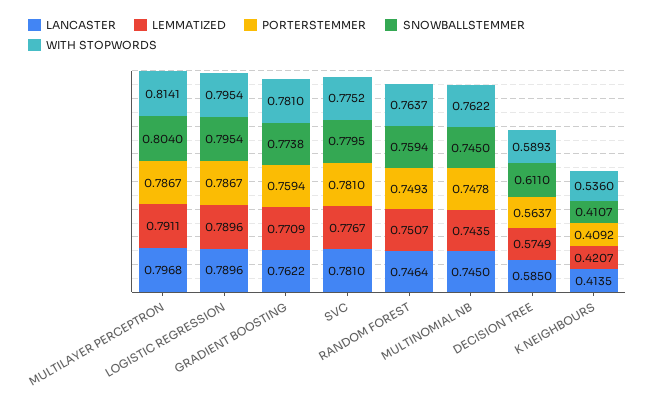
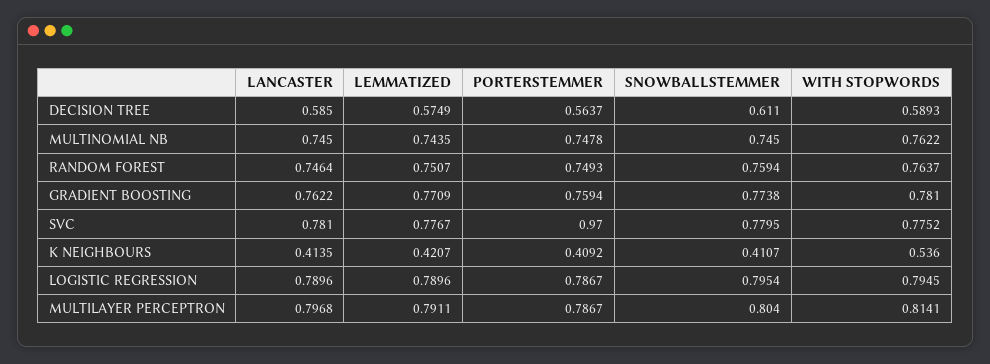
  {
    "LANCASTER": {
      "MULTILAYER PERCEPTRON": 0.7968,
      "LOGISTIC REGRESSION": 0.7896,
      "GRADIENT BOOSTING": 0.7622,
      "SVC": 0.781,
      "RANDOM FOREST": 0.7464,
      "MULTINOMIAL NB": 0.745,
      "DECISION TREE": 0.585,
      "K NEIGHBOURS": 0.4135
    },
    "LEMMATIZED": {
      "MULTILAYER PERCEPTRON": 0.7911,
      "LOGISTIC REGRESSION": 0.7896,
      "GRADIENT BOOSTING": 0.7709,
      "SVC": 0.7767,
      "RANDOM FOREST": 0.7507,
      "MULTINOMIAL NB": 0.7435,
      "DECISION TREE": 0.5749,
      "K NEIGHBOURS": 0.4207
    },
    "PORTERSTEMMER": {
      "MULTILAYER PERCEPTRON": 0.7867,
      "LOGISTIC REGRESSION": 0.7867,
      "GRADIENT BOOSTING": 0.7594,
-     "SVC": 0.781,
+     "SVC": 0.97,
      "RANDOM FOREST": 0.7493,
      "MULTINOMIAL NB": 0.7478,
      "DECISION TREE": 0.5637,
      "K NEIGHBOURS": 0.4092
    },
    "SNOWBALLSTEMMER": {
      "MULTILAYER PERCEPTRON": 0.804,
      "LOGISTIC REGRESSION": 0.7954,
      "GRADIENT BOOSTING": 0.7738,
      "SVC": 0.7795,
      "RANDOM FOREST": 0.7594,
      "MULTINOMIAL NB": 0.745,
      "DECISION TREE": 0.611,
      "K NEIGHBOURS": 0.4107
    },
    "WITH STOPWORDS": {
      "MULTILAYER PERCEPTRON": 0.8141,
-     "LOGISTIC REGRESSION": 0.7954,
+     "LOGISTIC REGRESSION": 0.7945,
      "GRADIENT BOOSTING": 0.781,
      "SVC": 0.7752,
      "RANDOM FOREST": 0.7637,
      "MULTINOMIAL NB": 0.7622,
      "DECISION TREE": 0.5893,
      "K NEIGHBOURS": 0.536
    }
  }

